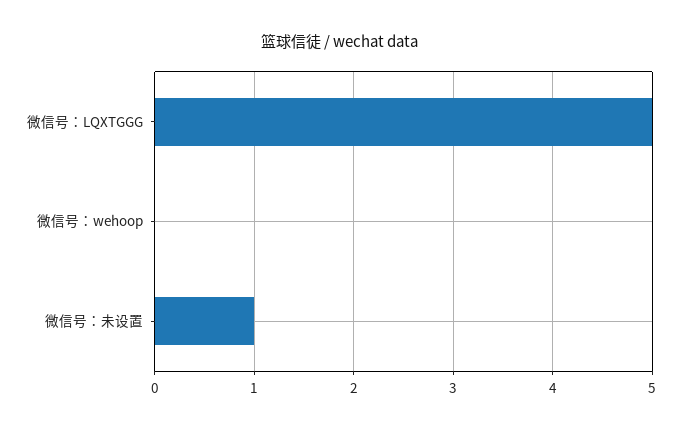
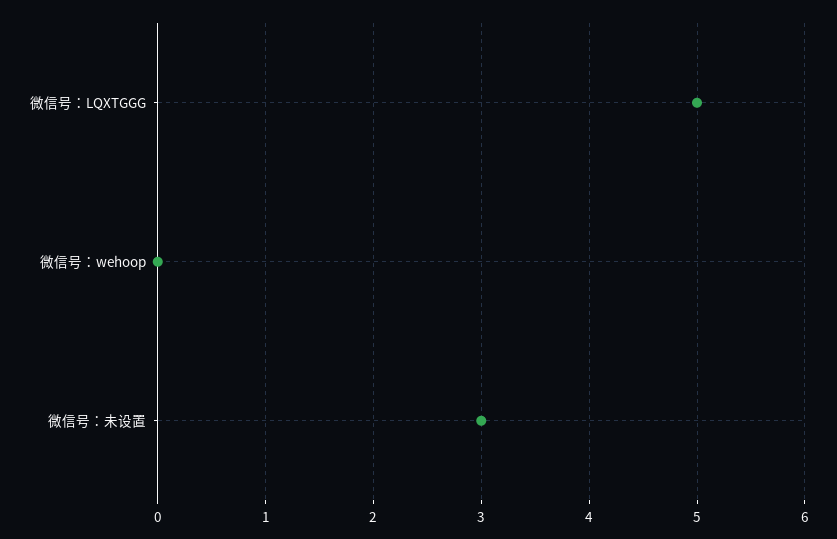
  {
    "微信号：LQXTGGG": 5,
    "微信号：wehoop": 0,
-   "微信号：未设置": 1
+   "微信号：未设置": 3
  }

